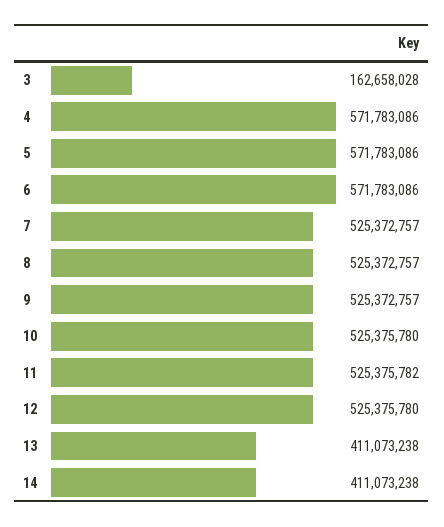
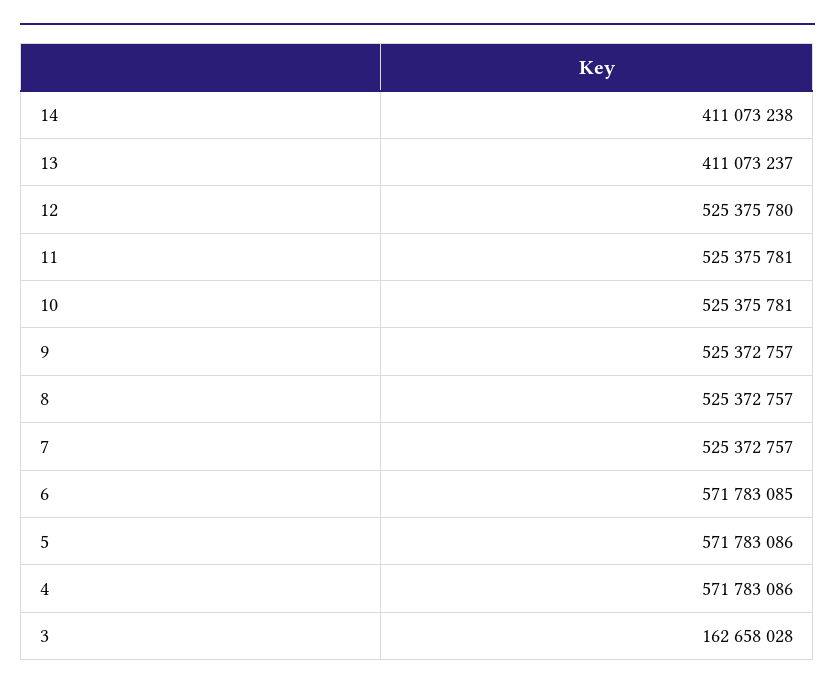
  {
    "3": 162658028,
    "4": 571783086,
    "5": 571783086,
-   "6": 571783086,
+   "6": 571783085,
    "7": 525372757,
    "8": 525372757,
    "9": 525372757,
-   "10": 525375780,
+   "10": 525375781,
-   "11": 525375782,
+   "11": 525375781,
    "12": 525375780,
-   "13": 411073238,
+   "13": 411073237,
    "14": 411073238
  }

